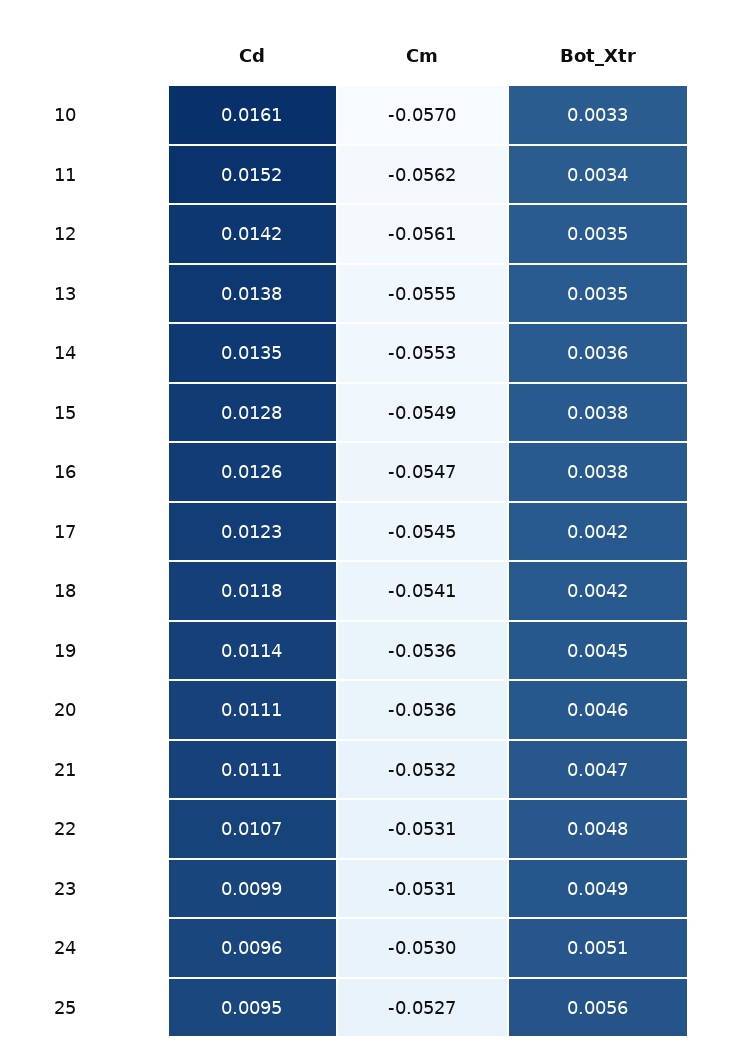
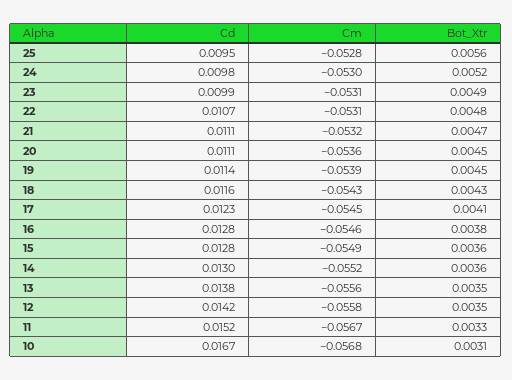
  {
    "Cd": {
-     "10": 0.0161,
+     "10": 0.0167,
      "11": 0.0152,
      "12": 0.0142,
      "13": 0.0138,
-     "14": 0.0135,
+     "14": 0.013,
      "15": 0.0128,
-     "16": 0.0126,
+     "16": 0.0128,
      "17": 0.0123,
-     "18": 0.0118,
+     "18": 0.0116,
      "19": 0.0114,
      "20": 0.0111,
      "21": 0.0111,
      "22": 0.0107,
      "23": 0.0099,
-     "24": 0.0096,
+     "24": 0.0098,
      "25": 0.0095
    },
    "Cm": {
-     "10": -0.057,
+     "10": -0.0568,
-     "11": -0.0562,
+     "11": -0.0567,
-     "12": -0.0561,
+     "12": -0.0558,
-     "13": -0.0555,
+     "13": -0.0556,
-     "14": -0.0553,
+     "14": -0.0552,
      "15": -0.0549,
-     "16": -0.0547,
+     "16": -0.0546,
      "17": -0.0545,
-     "18": -0.0541,
+     "18": -0.0543,
-     "19": -0.0536,
+     "19": -0.0539,
      "20": -0.0536,
      "21": -0.0532,
      "22": -0.0531,
      "23": -0.0531,
      "24": -0.053,
-     "25": -0.0527
+     "25": -0.0528
    },
    "Bot_Xtr": {
-     "10": 0.0033,
+     "10": 0.0031,
-     "11": 0.0034,
+     "11": 0.0033,
      "12": 0.0035,
      "13": 0.0035,
      "14": 0.0036,
-     "15": 0.0038,
+     "15": 0.0036,
      "16": 0.0038,
-     "17": 0.0042,
+     "17": 0.0041,
-     "18": 0.0042,
+     "18": 0.0043,
      "19": 0.0045,
-     "20": 0.0046,
+     "20": 0.0045,
      "21": 0.0047,
      "22": 0.0048,
      "23": 0.0049,
-     "24": 0.0051,
+     "24": 0.0052,
      "25": 0.0056
    }
  }

